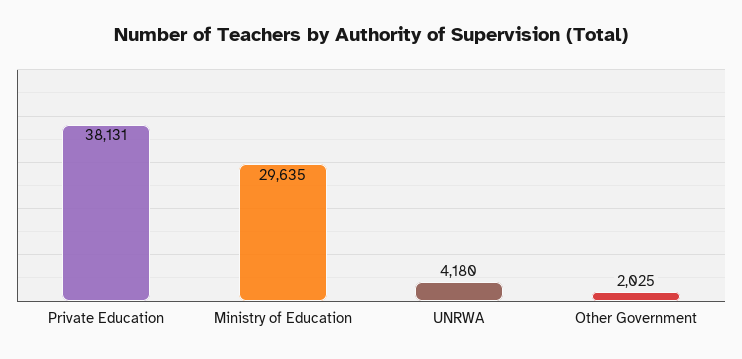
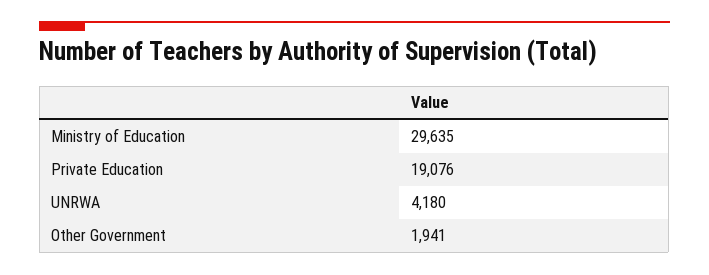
  {
-   "Private Education": 38131,
+   "Private Education": 19076,
    "Ministry of Education": 29635,
    "UNRWA": 4180,
-   "Other Government": 2025
+   "Other Government": 1941
  }

